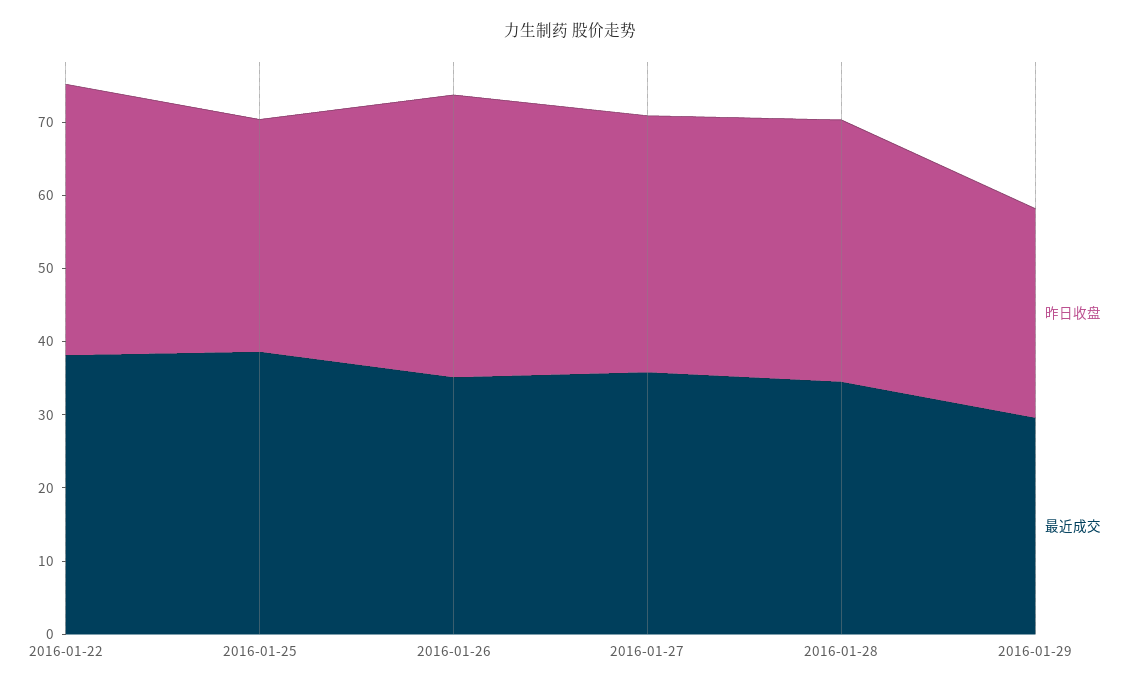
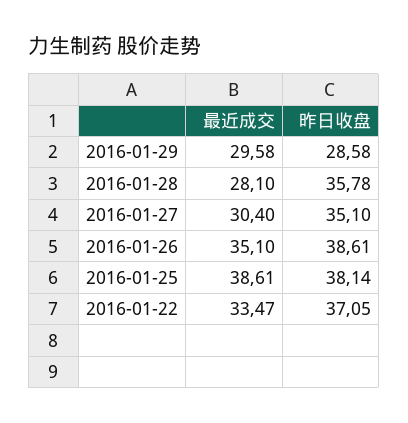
  {
    "昨日收盘": {
      "2016-01-22": 37.05,
-     "2016-01-25": 32,
+     "2016-01-25": 38.14,
      "2016-01-26": 38.61,
      "2016-01-27": 35.1,
      "2016-01-28": 35.78,
      "2016-01-29": 28.58
    },
    "最近成交": {
-     "2016-01-22": 38,
+     "2016-01-22": 33.47,
      "2016-01-25": 38.61,
      "2016-01-26": 35.1,
-     "2016-01-27": 36,
+     "2016-01-27": 30.4,
-     "2016-01-28": 34,
+     "2016-01-28": 28.1,
      "2016-01-29": 29.58
    }
  }

